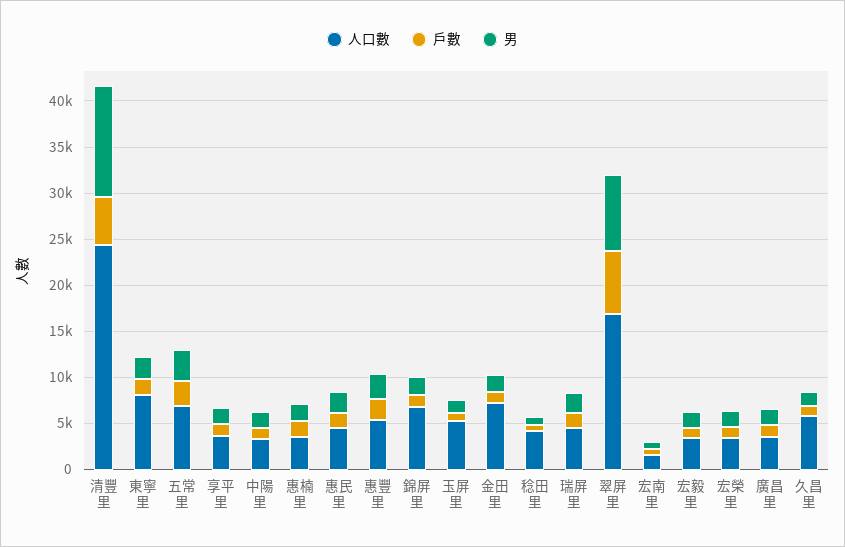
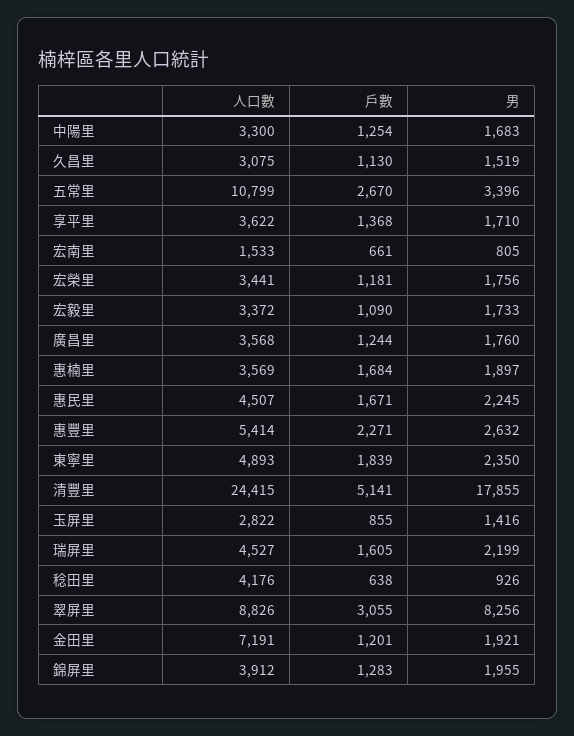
  {
    "人口數": {
      "清豐里": 24415,
-     "東寧里": 8000,
+     "東寧里": 4893,
-     "五常里": 7000,
+     "五常里": 10799,
      "享平里": 3622,
      "中陽里": 3300,
      "惠楠里": 3569,
      "惠民里": 4507,
      "惠豐里": 5414,
-     "錦屏里": 7000,
+     "錦屏里": 3912,
-     "玉屏里": 5000,
+     "玉屏里": 2822,
      "金田里": 7191,
      "稔田里": 4176,
      "瑞屏里": 4527,
-     "翠屏里": 17000,
+     "翠屏里": 8826,
      "宏南里": 1533,
      "宏毅里": 3372,
      "宏榮里": 3441,
      "廣昌里": 3568,
-     "久昌里": 6000
+     "久昌里": 3075
    },
    "戶數": {
      "清豐里": 5141,
      "東寧里": 1839,
      "五常里": 2670,
      "享平里": 1368,
      "中陽里": 1254,
      "惠楠里": 1684,
      "惠民里": 1671,
      "惠豐里": 2271,
      "錦屏里": 1283,
      "玉屏里": 855,
      "金田里": 1201,
      "稔田里": 638,
      "瑞屏里": 1605,
-     "翠屏里": 7000,
+     "翠屏里": 3055,
      "宏南里": 661,
      "宏毅里": 1090,
      "宏榮里": 1181,
      "廣昌里": 1244,
      "久昌里": 1130
    },
    "男": {
-     "清豐里": 12000,
+     "清豐里": 17855,
      "東寧里": 2350,
      "五常里": 3396,
      "享平里": 1710,
      "中陽里": 1683,
      "惠楠里": 1897,
      "惠民里": 2245,
      "惠豐里": 2632,
      "錦屏里": 1955,
      "玉屏里": 1416,
      "金田里": 1921,
      "稔田里": 926,
      "瑞屏里": 2199,
      "翠屏里": 8256,
      "宏南里": 805,
      "宏毅里": 1733,
      "宏榮里": 1756,
      "廣昌里": 1760,
      "久昌里": 1519
    }
  }

